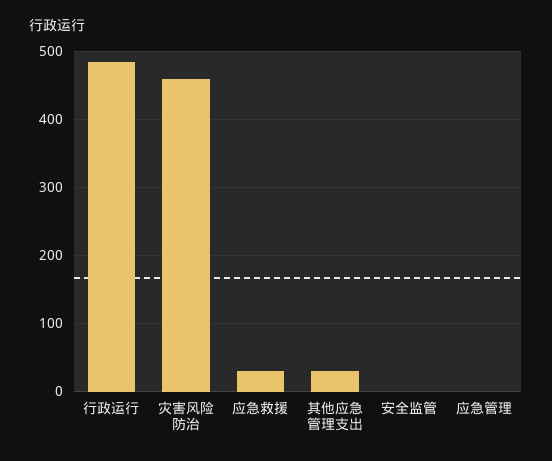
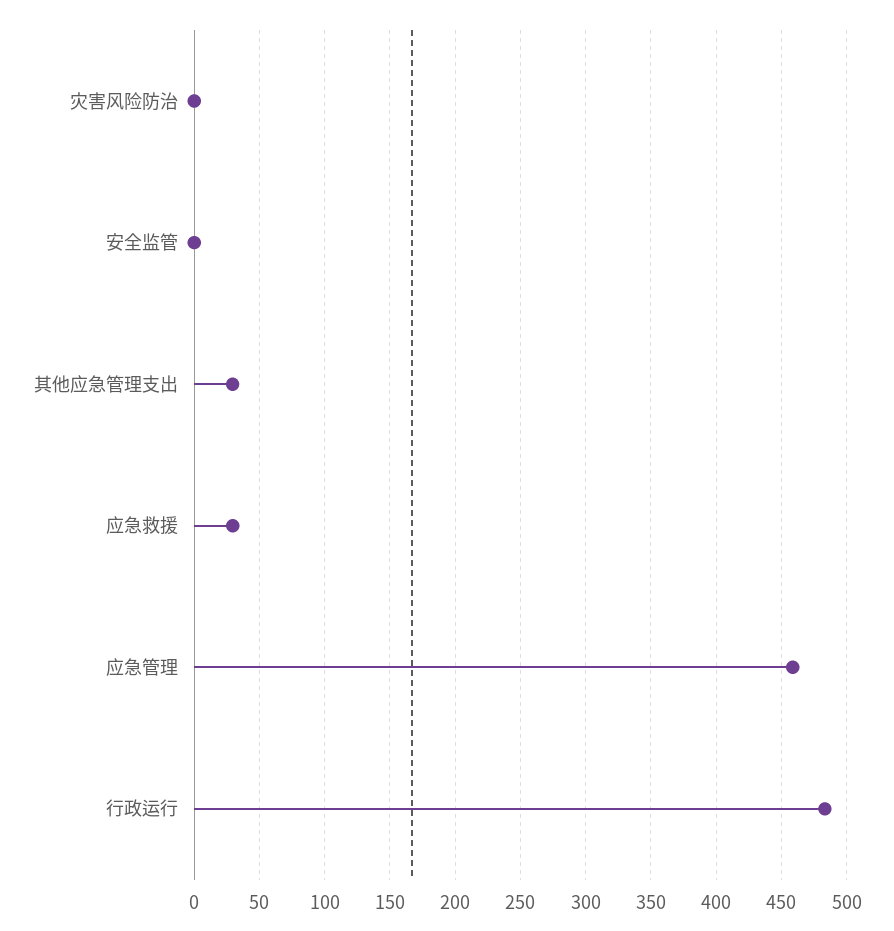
  {
    "行政运行": 485,
-   "灾害风险防治": 460,
+   "灾害风险防治": 0,
    "应急救援": 30,
    "其他应急管理支出": 30,
    "安全监管": 0,
-   "应急管理": 0
+   "应急管理": 460
  }

